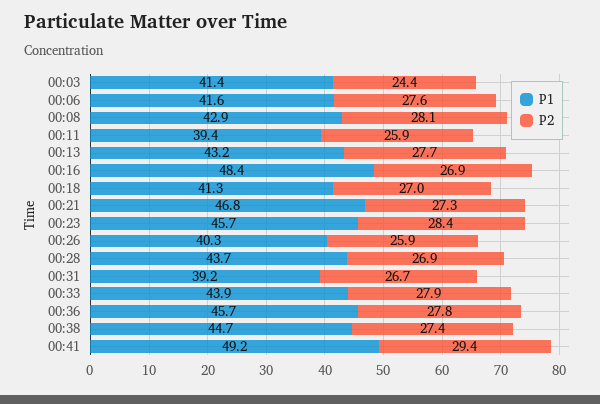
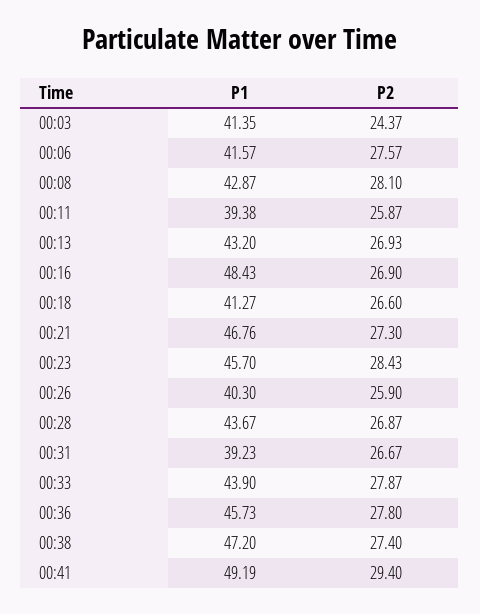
  {
    "P1": {
      "00:03": 41.35,
      "00:06": 41.57,
      "00:08": 42.87,
      "00:11": 39.38,
      "00:13": 43.2,
      "00:16": 48.43,
      "00:18": 41.27,
      "00:21": 46.76,
      "00:23": 45.7,
      "00:26": 40.3,
      "00:28": 43.67,
      "00:31": 39.23,
      "00:33": 43.9,
      "00:36": 45.73,
-     "00:38": 44.7,
+     "00:38": 47.2,
      "00:41": 49.19
    },
    "P2": {
      "00:03": 24.37,
      "00:06": 27.57,
      "00:08": 28.1,
      "00:11": 25.87,
-     "00:13": 27.7,
+     "00:13": 26.93,
      "00:16": 26.9,
-     "00:18": 27,
+     "00:18": 26.6,
      "00:21": 27.3,
      "00:23": 28.43,
      "00:26": 25.9,
      "00:28": 26.87,
      "00:31": 26.67,
      "00:33": 27.87,
      "00:36": 27.8,
      "00:38": 27.4,
      "00:41": 29.4
    }
  }

